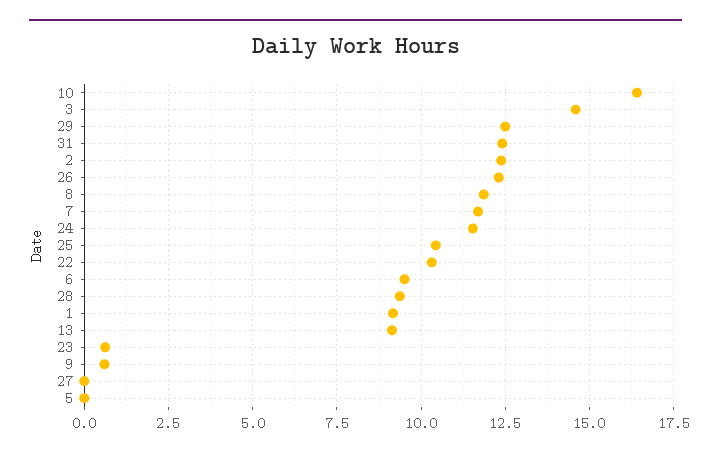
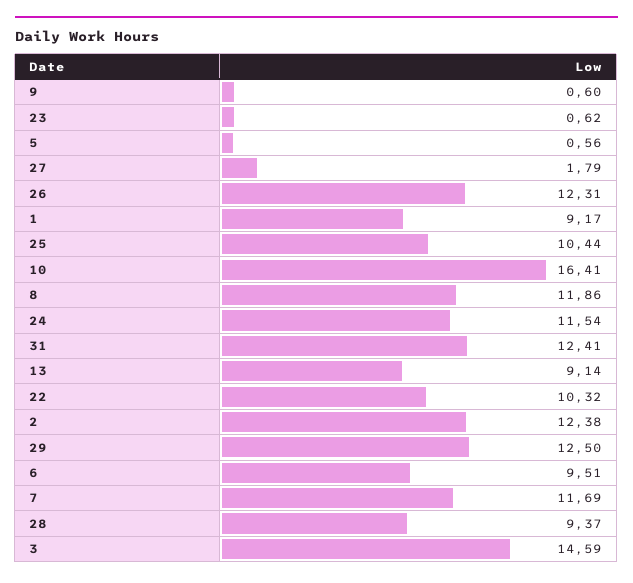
  {
    "10": 16.41,
    "3": 14.59,
    "29": 12.5,
    "31": 12.41,
    "2": 12.38,
    "26": 12.31,
    "8": 11.86,
    "7": 11.69,
    "24": 11.54,
    "25": 10.44,
    "22": 10.32,
    "6": 9.51,
    "28": 9.37,
    "1": 9.17,
    "13": 9.14,
    "23": 0.62,
    "9": 0.6,
-   "27": 0,
+   "27": 1.79,
-   "5": 0
+   "5": 0.56
  }

